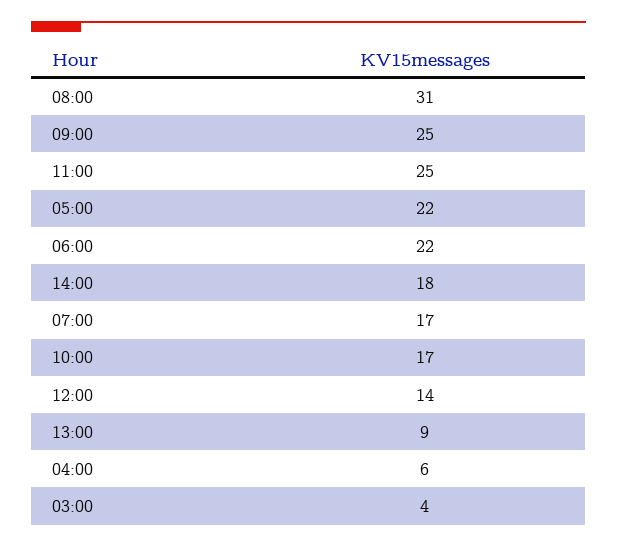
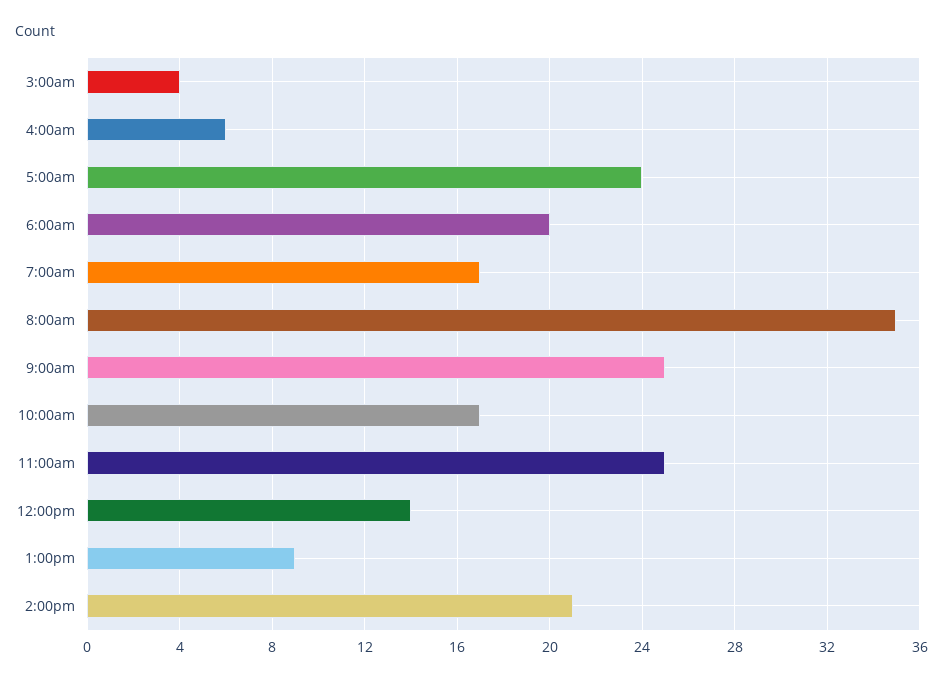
  {
-   "08:00": 31,
+   "08:00": 35,
    "09:00": 25,
    "11:00": 25,
-   "05:00": 22,
+   "05:00": 24,
-   "06:00": 22,
+   "06:00": 20,
-   "14:00": 18,
+   "14:00": 21,
    "07:00": 17,
    "10:00": 17,
    "12:00": 14,
    "13:00": 9,
    "04:00": 6,
    "03:00": 4
  }

